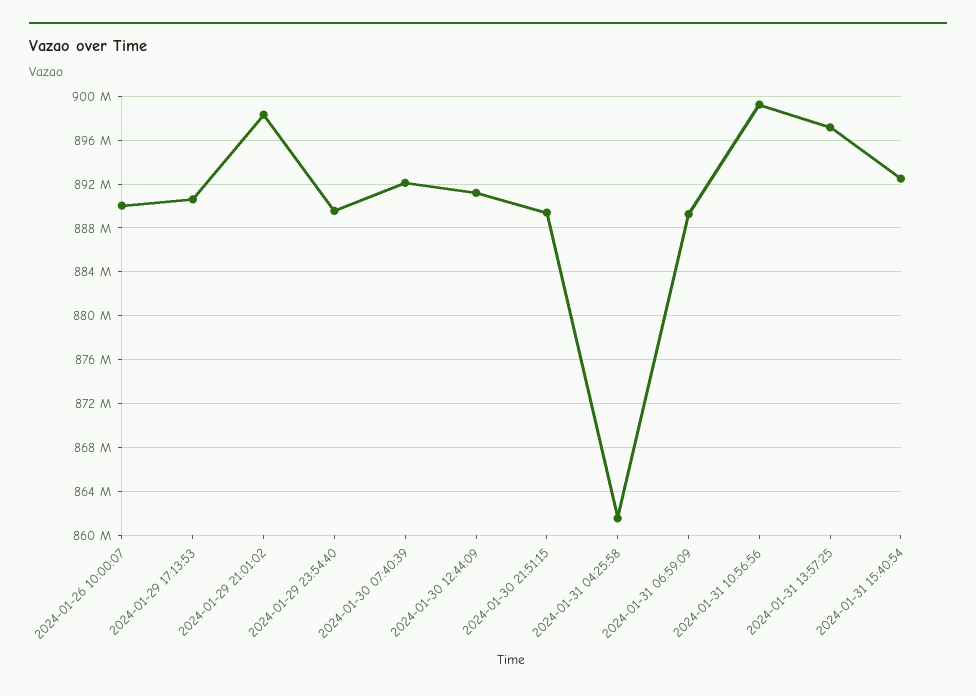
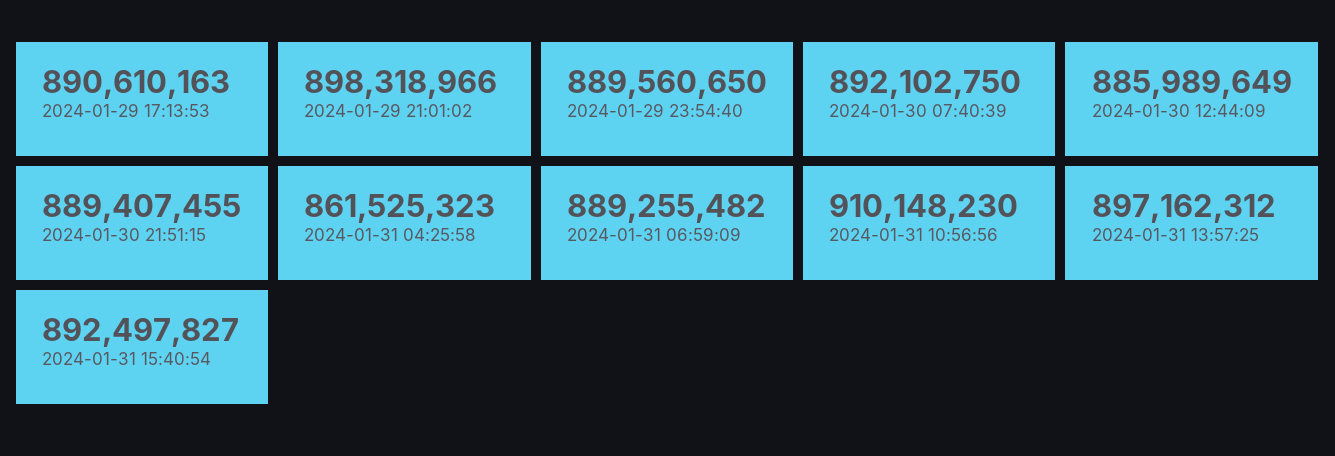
  {
-   "2024-01-26 10:00:07": 890000000,
    "2024-01-29 17:13:53": 890610163,
    "2024-01-29 21:01:02": 898318966,
    "2024-01-29 23:54:40": 889560650,
    "2024-01-30 07:40:39": 892102750,
-   "2024-01-30 12:44:09": 891000000,
+   "2024-01-30 12:44:09": 885989649,
    "2024-01-30 21:51:15": 889407455,
    "2024-01-31 04:25:58": 861525323,
    "2024-01-31 06:59:09": 889255482,
-   "2024-01-31 10:56:56": 899000000,
+   "2024-01-31 10:56:56": 910148230,
    "2024-01-31 13:57:25": 897162312,
    "2024-01-31 15:40:54": 892497827
  }

